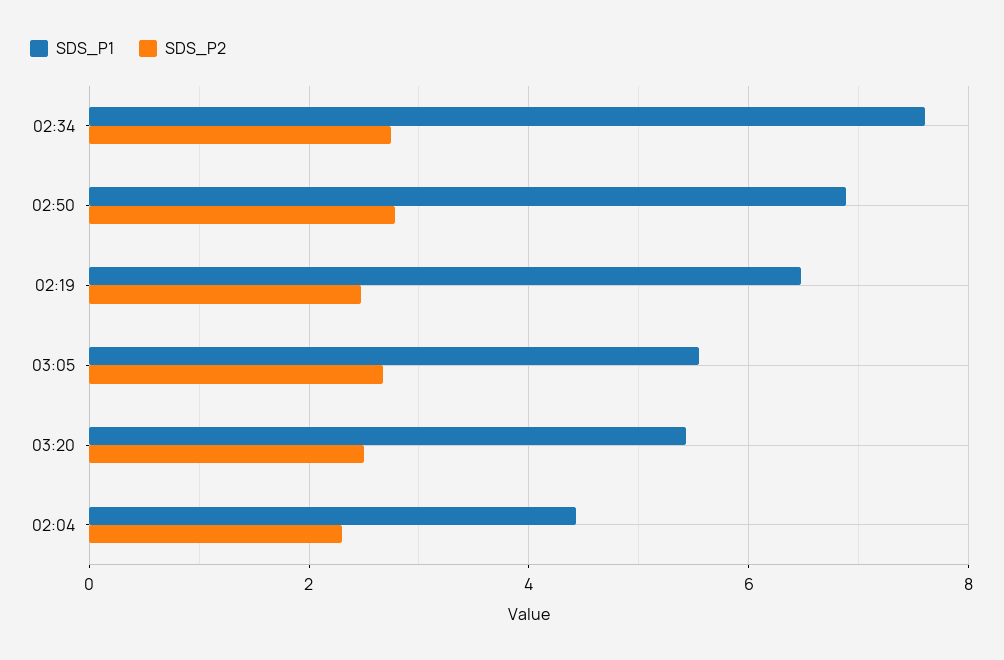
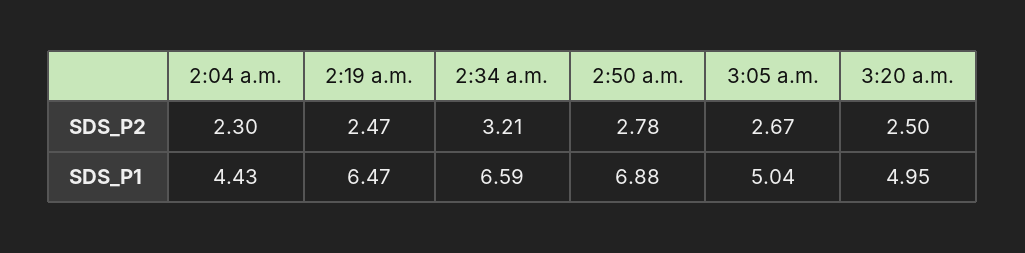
  {
    "SDS_P1": {
-     "02:34": 7.6,
+     "02:34": 6.59,
      "02:50": 6.88,
      "02:19": 6.47,
-     "03:05": 5.6,
+     "03:05": 5.04,
-     "03:20": 5.4,
+     "03:20": 4.95,
      "02:04": 4.43
    },
    "SDS_P2": {
-     "02:34": 2.8,
+     "02:34": 3.21,
      "02:50": 2.78,
      "02:19": 2.47,
      "03:05": 2.67,
      "03:20": 2.5,
      "02:04": 2.3
    }
  }

